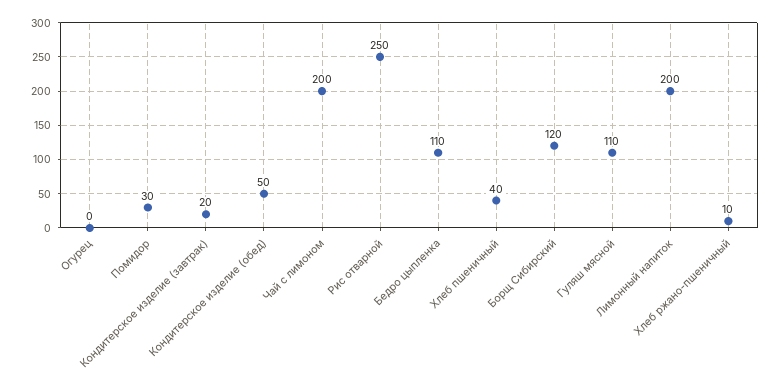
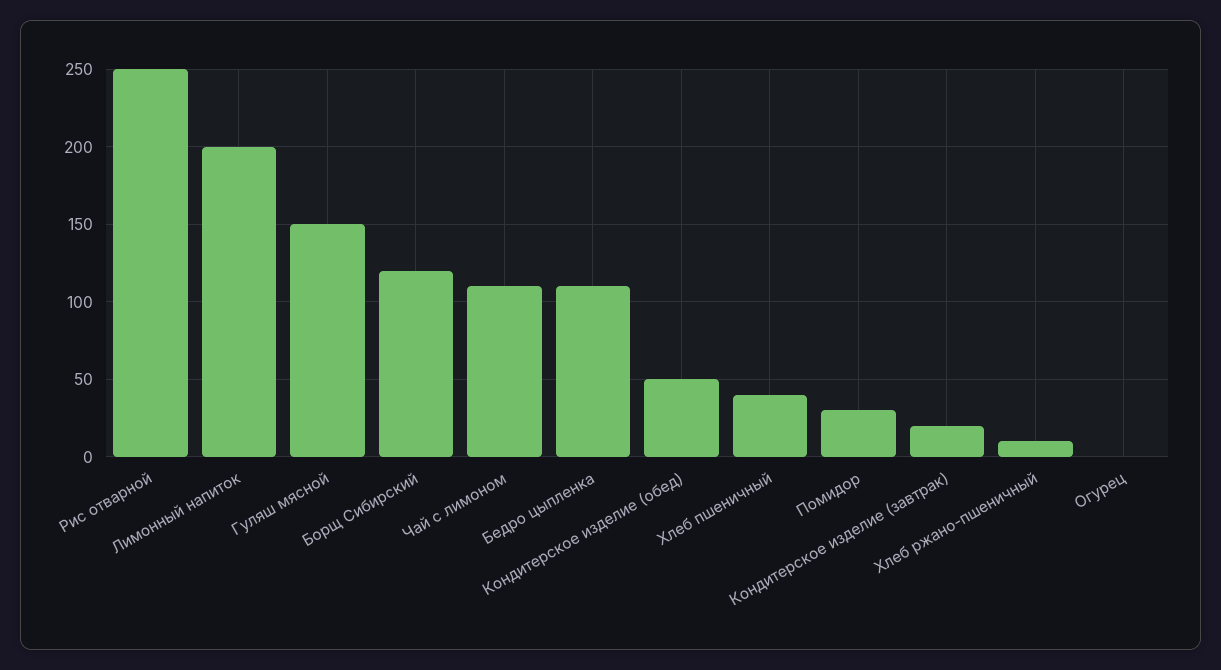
  {
    "Огурец": 0,
    "Помидор": 30,
    "Кондитерское изделие (завтрак)": 20,
    "Кондитерское изделие (обед)": 50,
-   "Чай с лимоном": 200,
+   "Чай с лимоном": 110,
    "Рис отварной": 250,
    "Бедро цыпленка": 110,
    "Хлеб пшеничный": 40,
    "Борщ Сибирский": 120,
-   "Гуляш мясной": 110,
+   "Гуляш мясной": 150,
    "Лимонный напиток": 200,
    "Хлеб ржано-пшеничный": 10
  }

